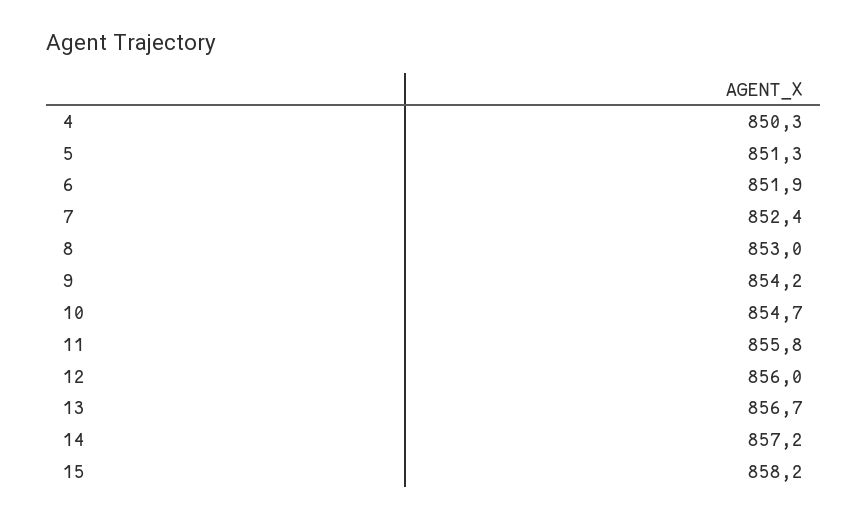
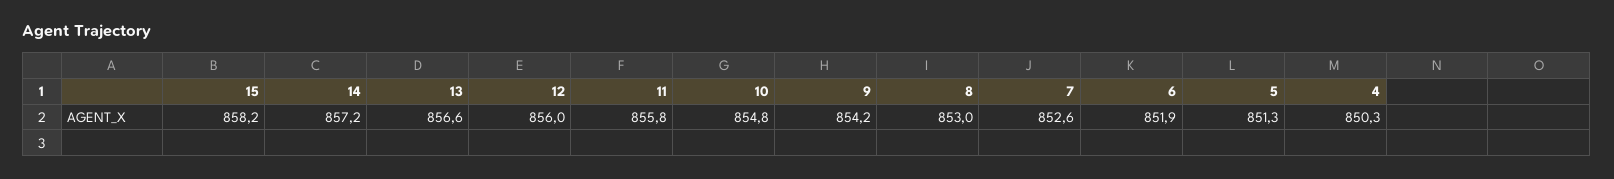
  {
    "4": 850.3,
    "5": 851.3,
    "6": 851.9,
-   "7": 852.4,
+   "7": 852.6,
    "8": 853,
    "9": 854.2,
-   "10": 854.7,
+   "10": 854.8,
    "11": 855.8,
    "12": 856,
-   "13": 856.7,
+   "13": 856.6,
    "14": 857.2,
    "15": 858.2
  }

